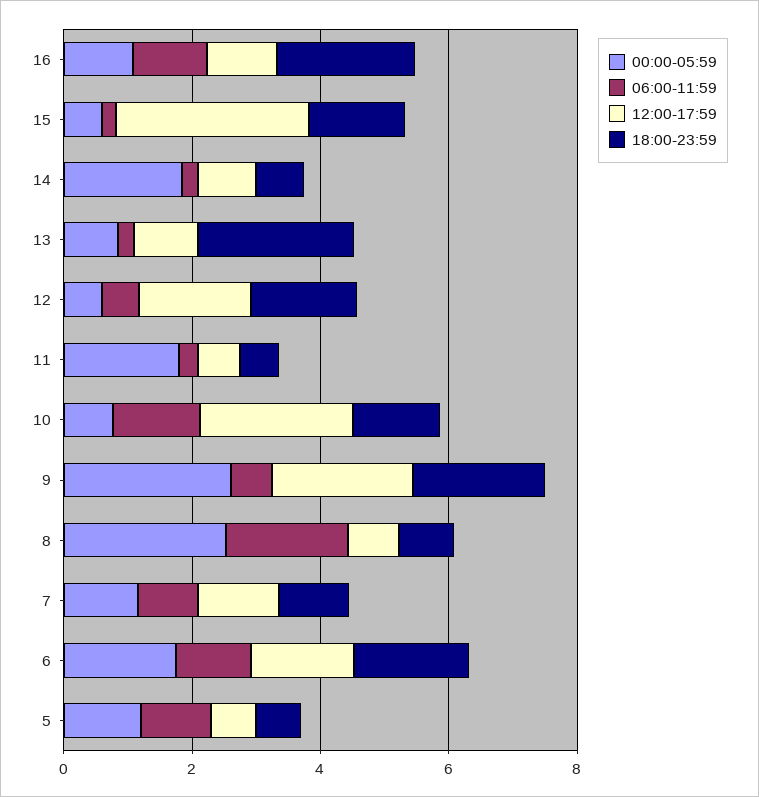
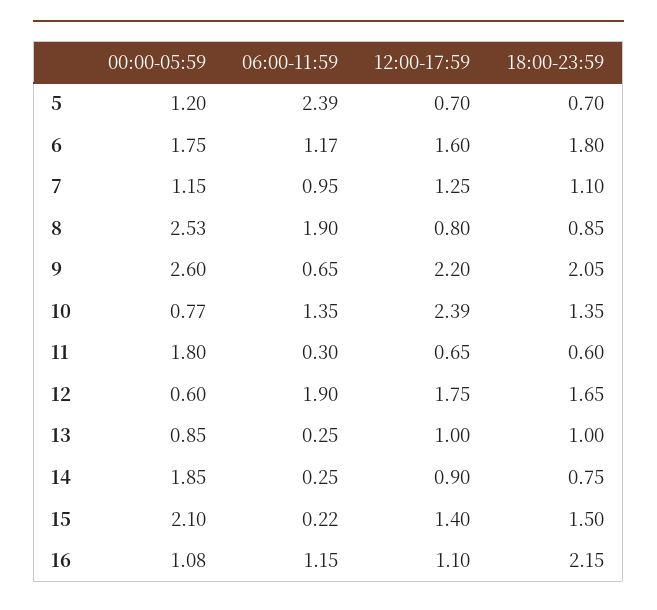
  {
    "00:00-05:59": {
      "16": 1.08,
-     "15": 0.5,
+     "15": 2.1,
      "14": 1.85,
      "13": 0.85,
      "12": 0.6,
      "11": 1.8,
      "10": 0.77,
      "9": 2.6,
      "8": 2.53,
      "7": 1.15,
      "6": 1.75,
      "5": 1.2
    },
    "06:00-11:59": {
      "16": 1.15,
      "15": 0.22,
      "14": 0.25,
      "13": 0.25,
-     "12": 0.5,
+     "12": 1.9,
      "11": 0.3,
      "10": 1.35,
      "9": 0.65,
      "8": 1.9,
      "7": 0.95,
      "6": 1.17,
-     "5": 1
+     "5": 2.39
    },
    "12:00-17:59": {
      "16": 1.1,
-     "15": 3,
+     "15": 1.4,
      "14": 0.9,
      "13": 1,
      "12": 1.75,
      "11": 0.65,
      "10": 2.39,
      "9": 2.2,
      "8": 0.8,
      "7": 1.25,
      "6": 1.6,
      "5": 0.7
    },
    "18:00-23:59": {
      "16": 2.15,
      "15": 1.5,
      "14": 0.75,
-     "13": 2.5,
+     "13": 1,
      "12": 1.65,
      "11": 0.6,
      "10": 1.35,
      "9": 2.05,
      "8": 0.85,
      "7": 1.1,
      "6": 1.8,
      "5": 0.7
    }
  }

